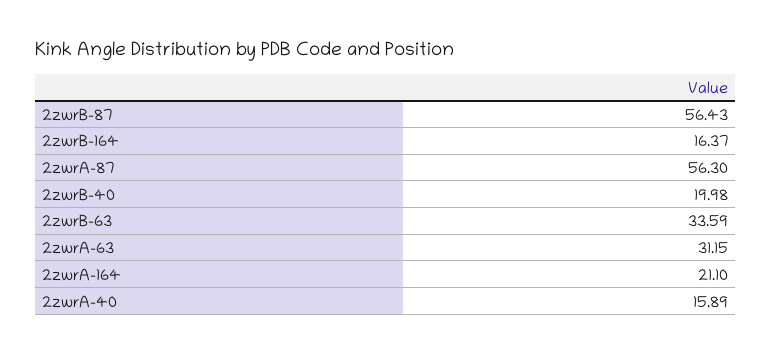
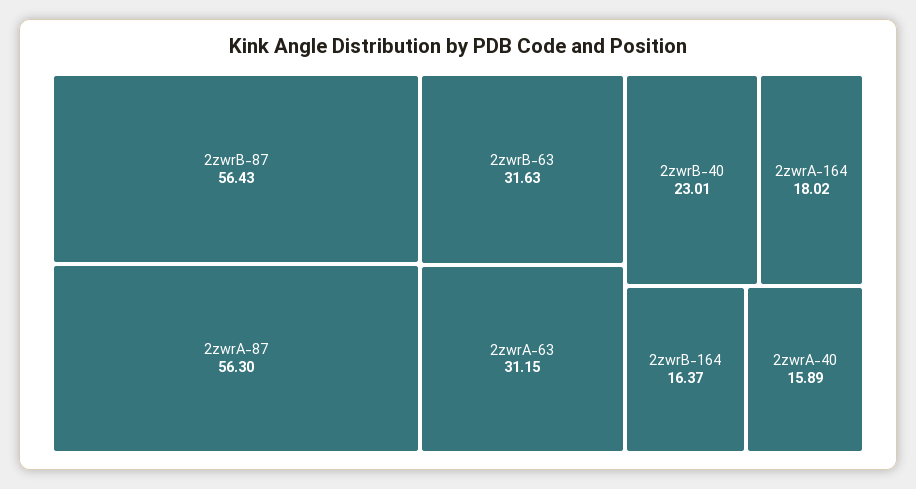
  {
    "2zwrB-87": 56.43,
    "2zwrB-164": 16.37,
    "2zwrA-87": 56.3,
-   "2zwrB-40": 19.98,
+   "2zwrB-40": 23.01,
-   "2zwrB-63": 33.59,
+   "2zwrB-63": 31.63,
    "2zwrA-63": 31.15,
-   "2zwrA-164": 21.1,
+   "2zwrA-164": 18.02,
    "2zwrA-40": 15.89
  }

